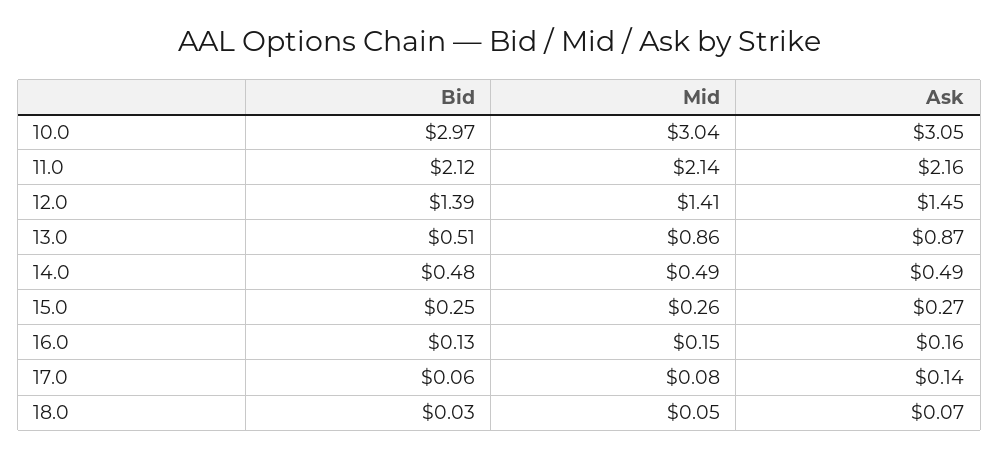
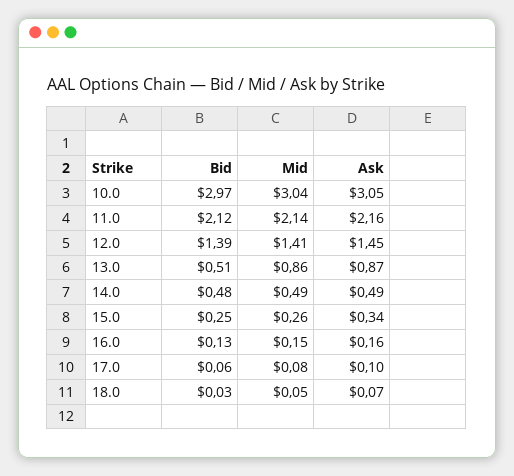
  {
    "Bid": {
      "10.0": 2.97,
      "11.0": 2.12,
      "12.0": 1.39,
      "13.0": 0.51,
      "14.0": 0.48,
      "15.0": 0.25,
      "16.0": 0.13,
      "17.0": 0.06,
      "18.0": 0.03
    },
    "Mid": {
      "10.0": 3.04,
      "11.0": 2.14,
      "12.0": 1.41,
      "13.0": 0.86,
      "14.0": 0.49,
      "15.0": 0.26,
      "16.0": 0.15,
      "17.0": 0.08,
      "18.0": 0.05
    },
    "Ask": {
      "10.0": 3.05,
      "11.0": 2.16,
      "12.0": 1.45,
      "13.0": 0.87,
      "14.0": 0.49,
-     "15.0": 0.27,
+     "15.0": 0.34,
      "16.0": 0.16,
-     "17.0": 0.14,
+     "17.0": 0.1,
      "18.0": 0.07
    }
  }

